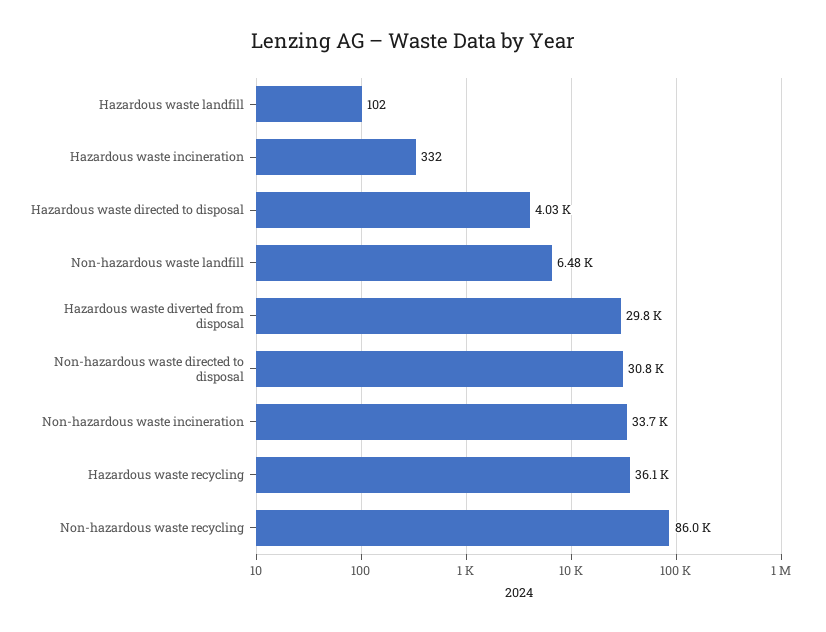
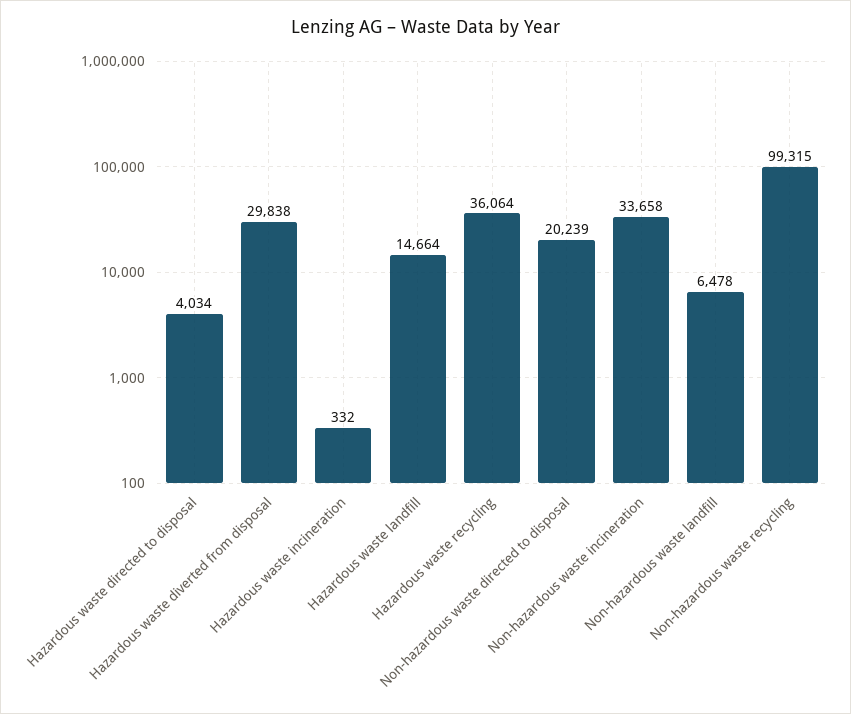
  {
-   "Hazardous waste landfill": 102,
+   "Hazardous waste landfill": 14664,
    "Hazardous waste incineration": 332,
    "Hazardous waste directed to disposal": 4034,
    "Non-hazardous waste landfill": 6478,
    "Hazardous waste diverted from disposal": 29838,
-   "Non-hazardous waste directed to disposal": 30800,
+   "Non-hazardous waste directed to disposal": 20239,
    "Non-hazardous waste incineration": 33658,
    "Hazardous waste recycling": 36064,
-   "Non-hazardous waste recycling": 86000
+   "Non-hazardous waste recycling": 99315
  }

